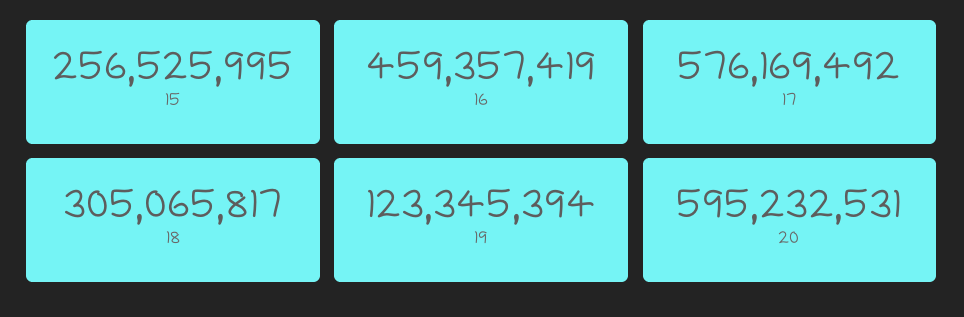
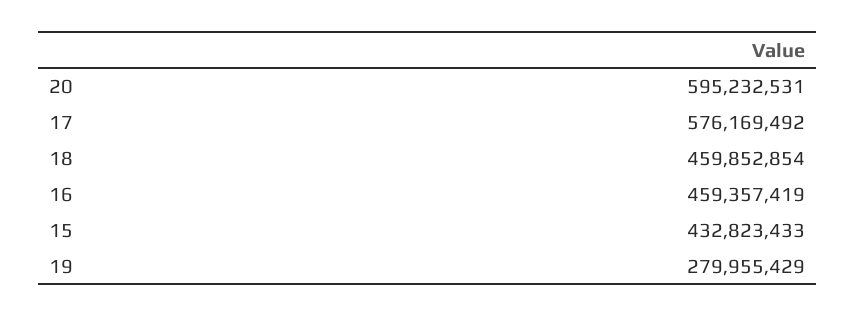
  {
-   "15": 256525995,
+   "15": 432823433,
    "16": 459357419,
    "17": 576169492,
-   "18": 305065817,
+   "18": 459852854,
-   "19": 123345394,
+   "19": 279955429,
    "20": 595232531
  }

